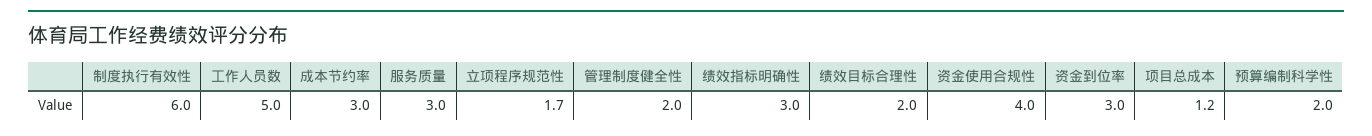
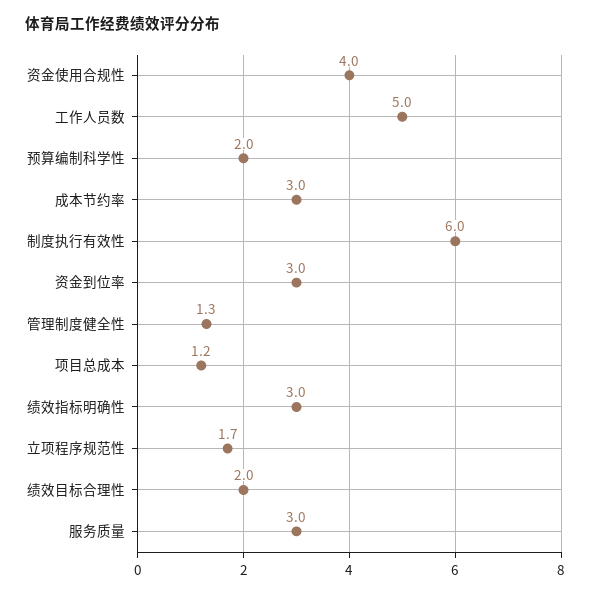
  {
    "制度执行有效性": 6,
    "工作人员数": 5,
    "成本节约率": 3,
    "服务质量": 3,
    "立项程序规范性": 1.7,
-   "管理制度健全性": 2,
+   "管理制度健全性": 1.3,
    "绩效指标明确性": 3,
    "绩效目标合理性": 2,
    "资金使用合规性": 4,
    "资金到位率": 3,
    "项目总成本": 1.2,
    "预算编制科学性": 2
  }

